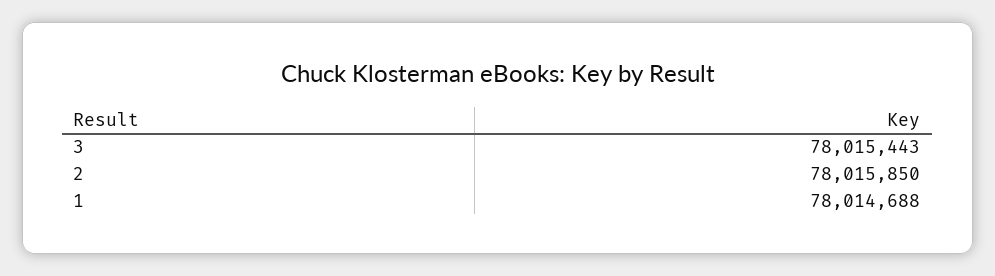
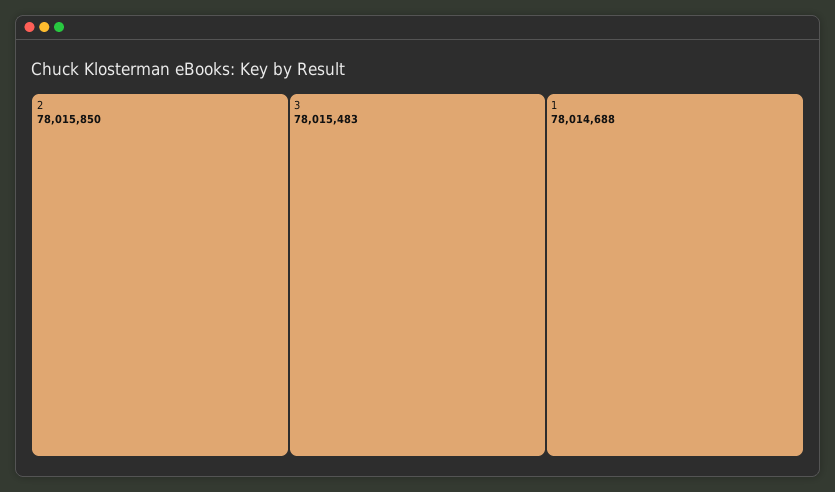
  {
-   "3": 78015443,
+   "3": 78015483,
    "2": 78015850,
    "1": 78014688
  }

